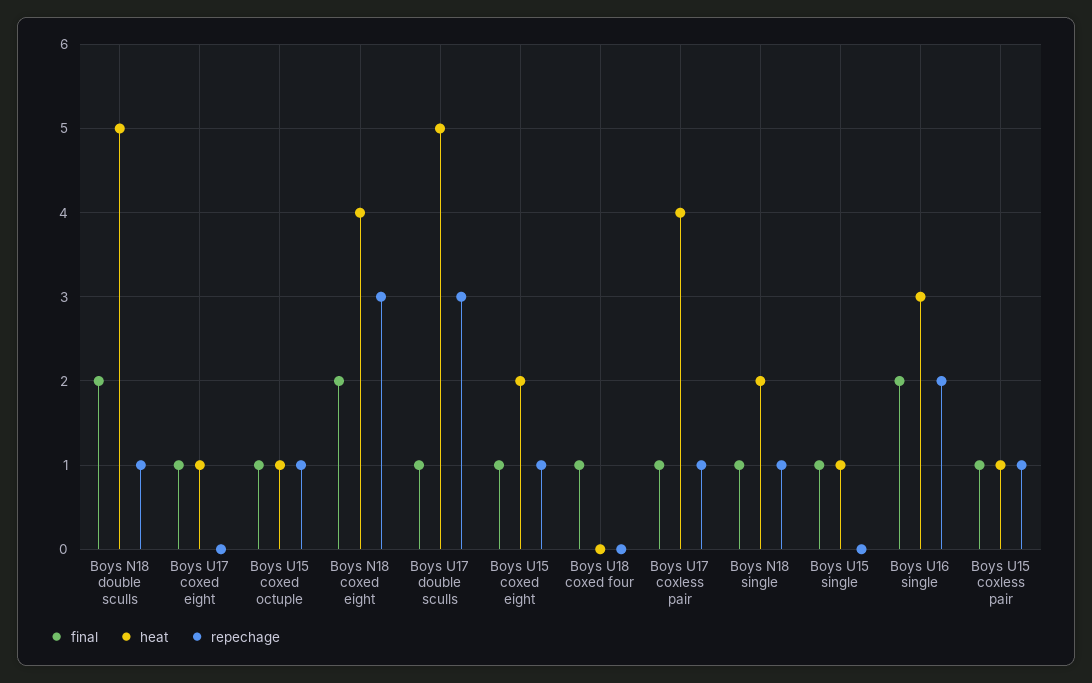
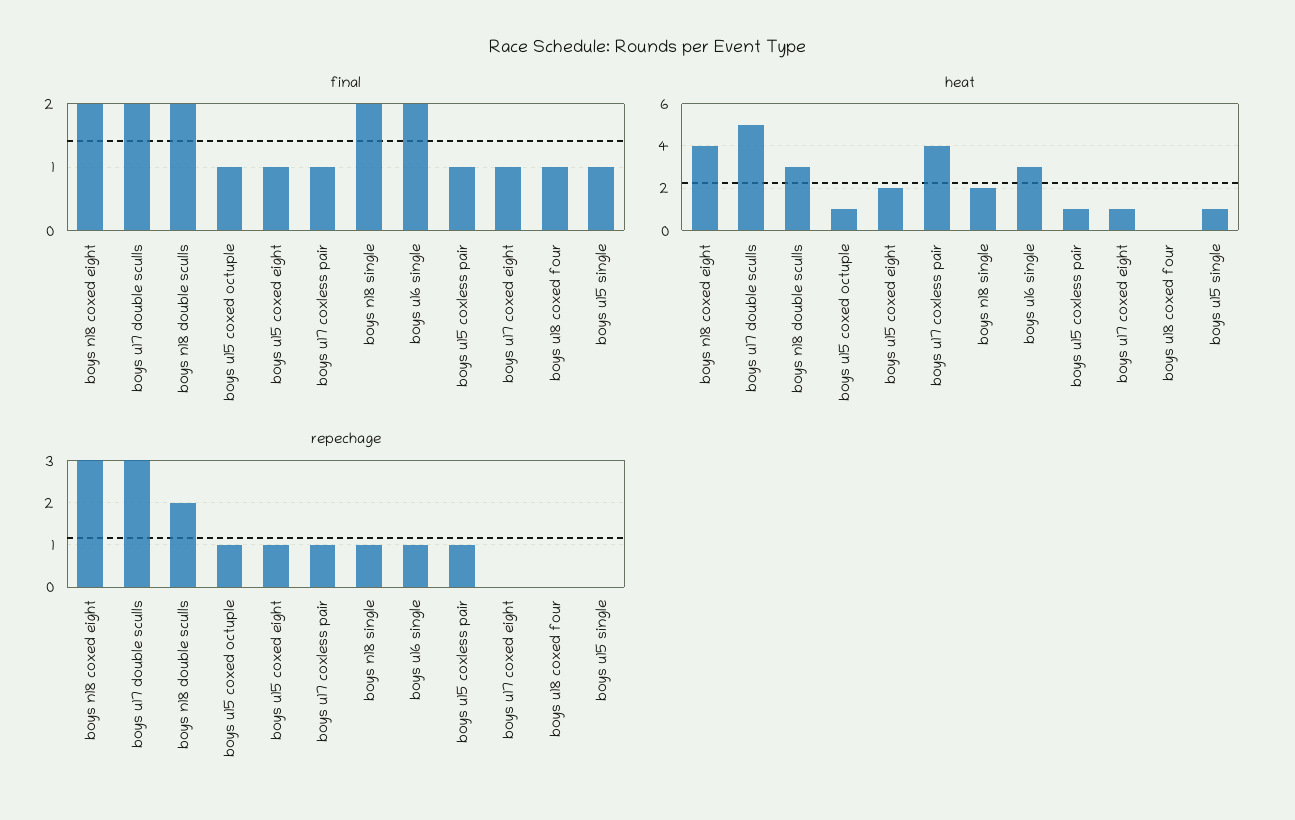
  {
    "final": {
      "Boys N18 double sculls": 2,
      "Boys U17 coxed eight": 1,
      "Boys U15 coxed octuple": 1,
      "Boys N18 coxed eight": 2,
-     "Boys U17 double sculls": 1,
+     "Boys U17 double sculls": 2,
      "Boys U15 coxed eight": 1,
      "Boys U18 coxed four": 1,
      "Boys U17 coxless pair": 1,
-     "Boys N18 single": 1,
+     "Boys N18 single": 2,
      "Boys U15 single": 1,
      "Boys U16 single": 2,
      "Boys U15 coxless pair": 1
    },
    "heat": {
-     "Boys N18 double sculls": 5,
+     "Boys N18 double sculls": 3,
      "Boys U17 coxed eight": 1,
      "Boys U15 coxed octuple": 1,
      "Boys N18 coxed eight": 4,
      "Boys U17 double sculls": 5,
      "Boys U15 coxed eight": 2,
      "Boys U18 coxed four": 0,
      "Boys U17 coxless pair": 4,
      "Boys N18 single": 2,
      "Boys U15 single": 1,
      "Boys U16 single": 3,
      "Boys U15 coxless pair": 1
    },
    "repechage": {
-     "Boys N18 double sculls": 1,
+     "Boys N18 double sculls": 2,
      "Boys U17 coxed eight": 0,
      "Boys U15 coxed octuple": 1,
      "Boys N18 coxed eight": 3,
      "Boys U17 double sculls": 3,
      "Boys U15 coxed eight": 1,
      "Boys U18 coxed four": 0,
      "Boys U17 coxless pair": 1,
      "Boys N18 single": 1,
      "Boys U15 single": 0,
-     "Boys U16 single": 2,
+     "Boys U16 single": 1,
      "Boys U15 coxless pair": 1
    }
  }

